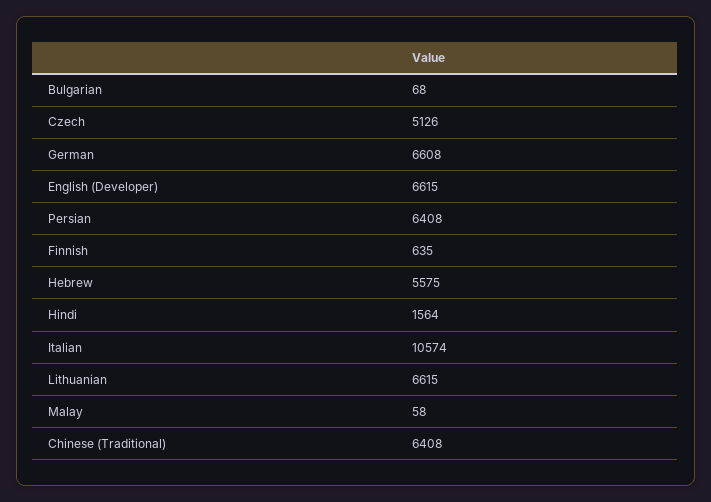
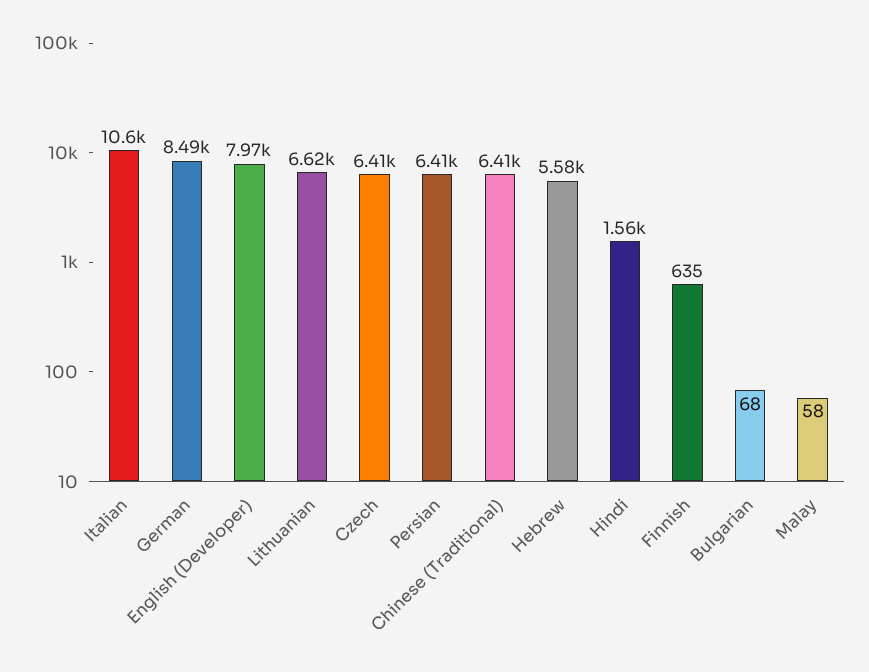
  {
    "Bulgarian": 68,
-   "Czech": 5126,
+   "Czech": 6410,
-   "German": 6608,
+   "German": 8490,
-   "English (Developer)": 6615,
+   "English (Developer)": 7970,
    "Persian": 6408,
    "Finnish": 635,
    "Hebrew": 5575,
    "Hindi": 1564,
    "Italian": 10574,
    "Lithuanian": 6615,
    "Malay": 58,
    "Chinese (Traditional)": 6408
  }

